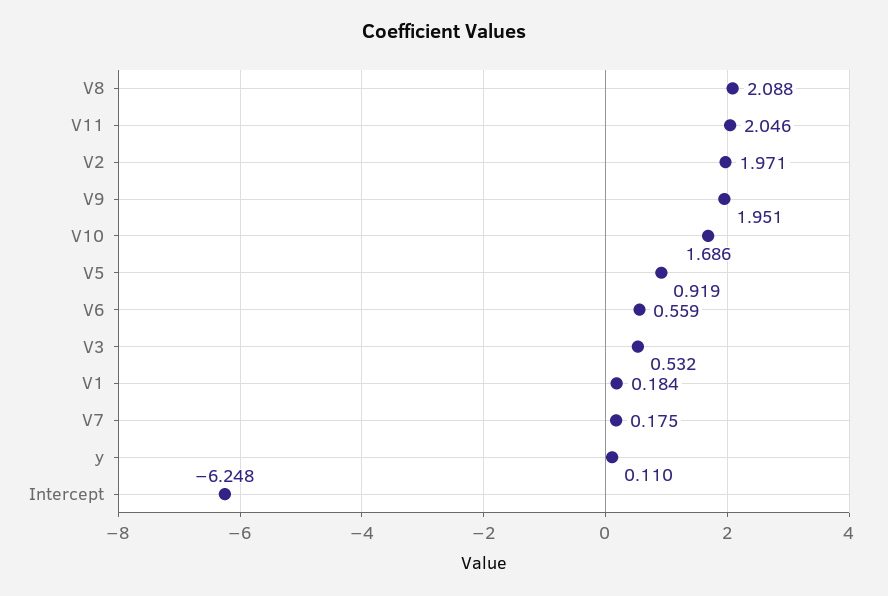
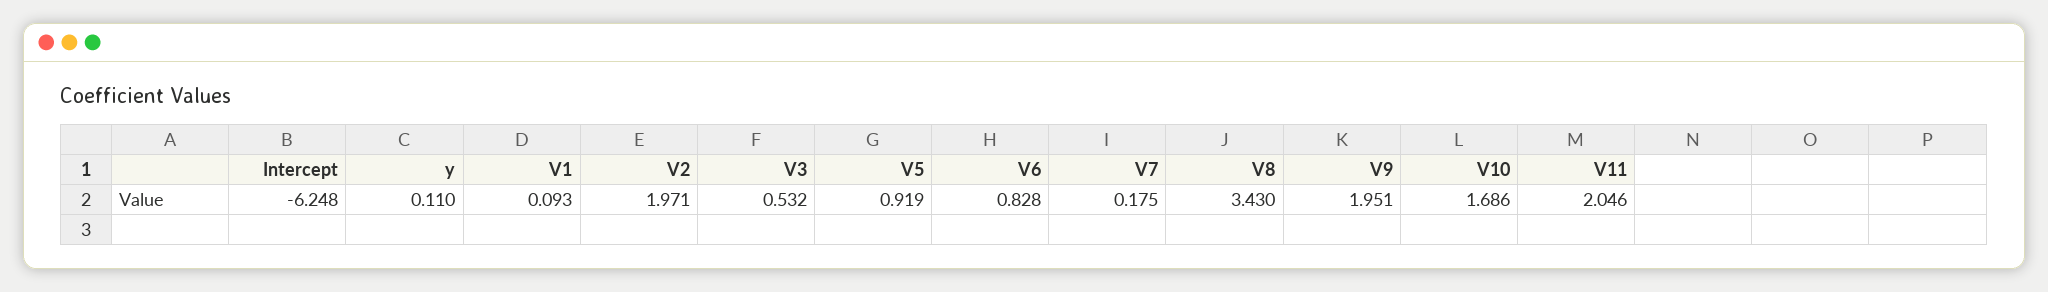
  {
-   "V8": 2.088,
+   "V8": 3.43,
    "V11": 2.046,
    "V2": 1.971,
    "V9": 1.951,
    "V10": 1.686,
    "V5": 0.919,
-   "V6": 0.559,
+   "V6": 0.828,
    "V3": 0.532,
-   "V1": 0.184,
+   "V1": 0.093,
    "V7": 0.175,
    "y": 0.11,
    "Intercept": -6.248
  }

